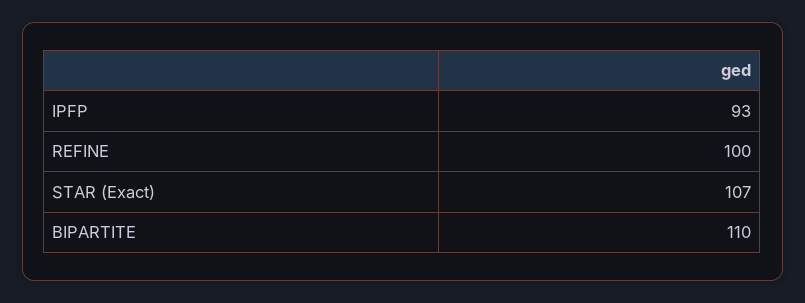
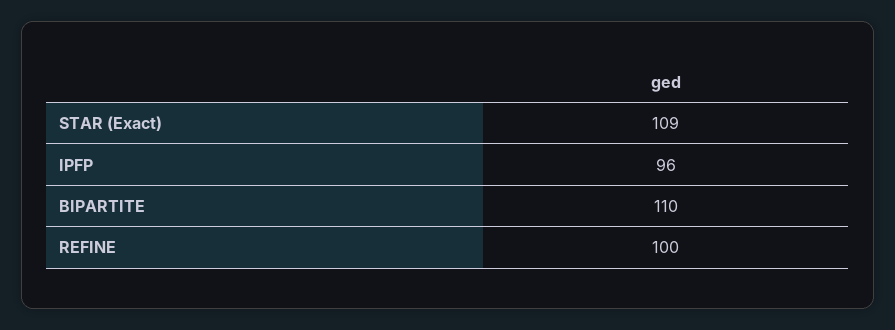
  {
-   "IPFP": 93,
+   "IPFP": 96,
    "REFINE": 100,
-   "STAR (Exact)": 107,
+   "STAR (Exact)": 109,
    "BIPARTITE": 110
  }

